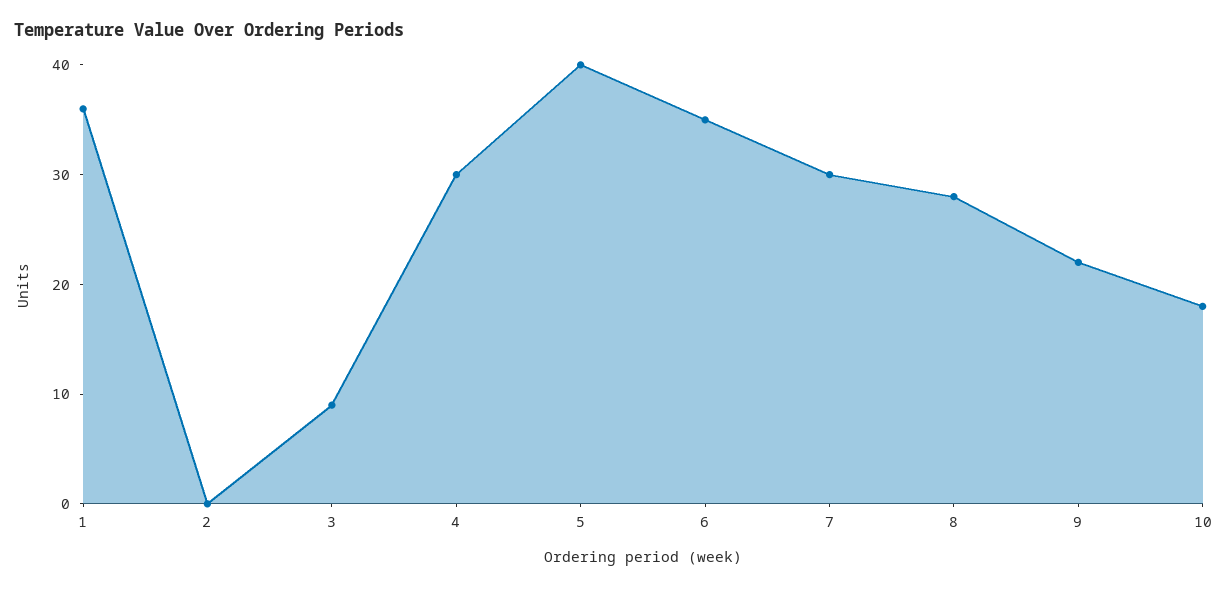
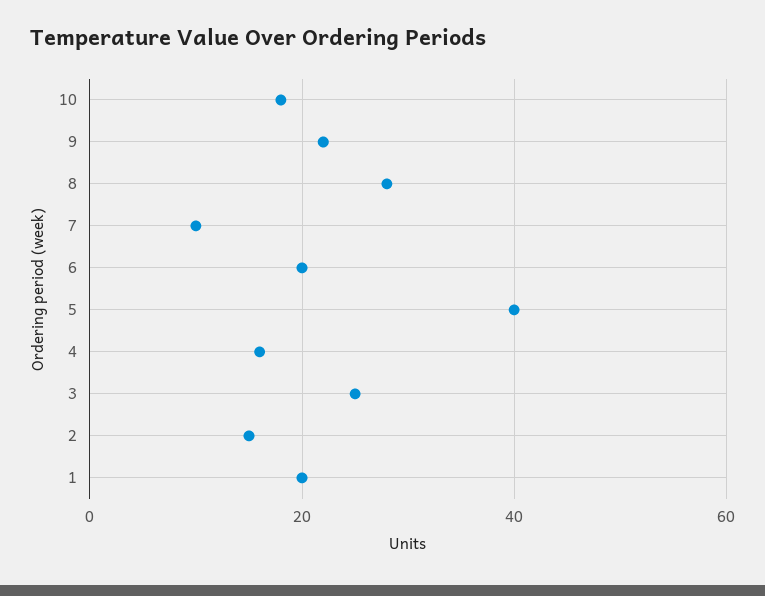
  {
-   "1": 36,
+   "1": 20,
-   "2": 0,
+   "2": 15,
-   "3": 9,
+   "3": 25,
-   "4": 30,
+   "4": 15,
    "5": 40,
-   "6": 35,
+   "6": 20,
-   "7": 30,
+   "7": 10,
    "8": 28,
    "9": 22,
    "10": 18
  }

